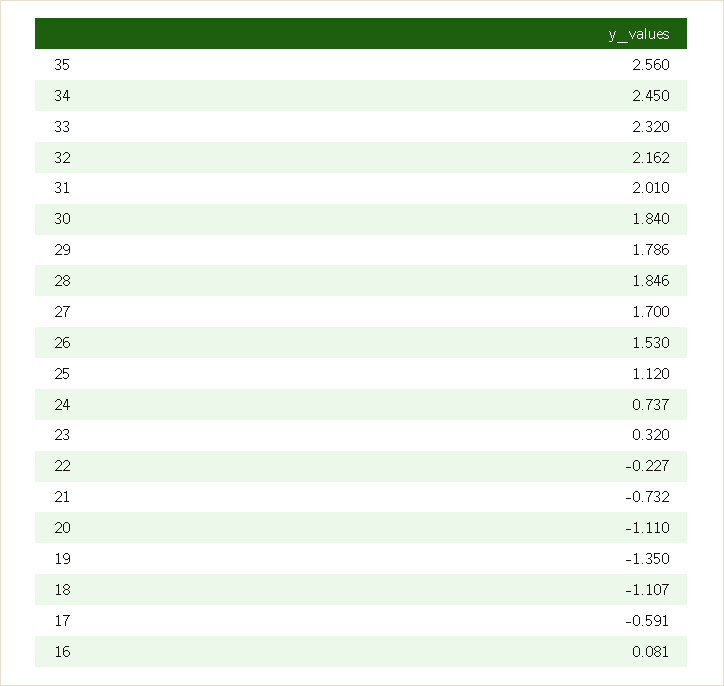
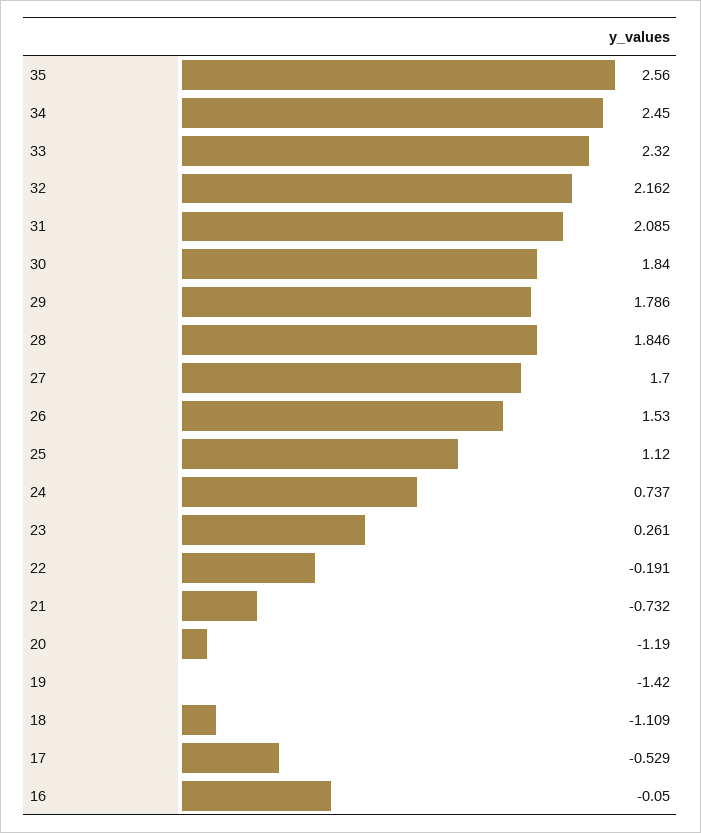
  {
    "35": 2.56,
    "34": 2.45,
    "33": 2.32,
    "32": 2.162,
-   "31": 2.01,
+   "31": 2.085,
    "30": 1.84,
    "29": 1.786,
    "28": 1.846,
    "27": 1.7,
    "26": 1.53,
    "25": 1.12,
    "24": 0.737,
-   "23": 0.32,
+   "23": 0.261,
-   "22": -0.227,
+   "22": -0.191,
    "21": -0.732,
-   "20": -1.11,
+   "20": -1.19,
-   "19": -1.35,
+   "19": -1.42,
-   "18": -1.107,
+   "18": -1.109,
-   "17": -0.591,
+   "17": -0.529,
-   "16": 0.081
+   "16": -0.05
  }

